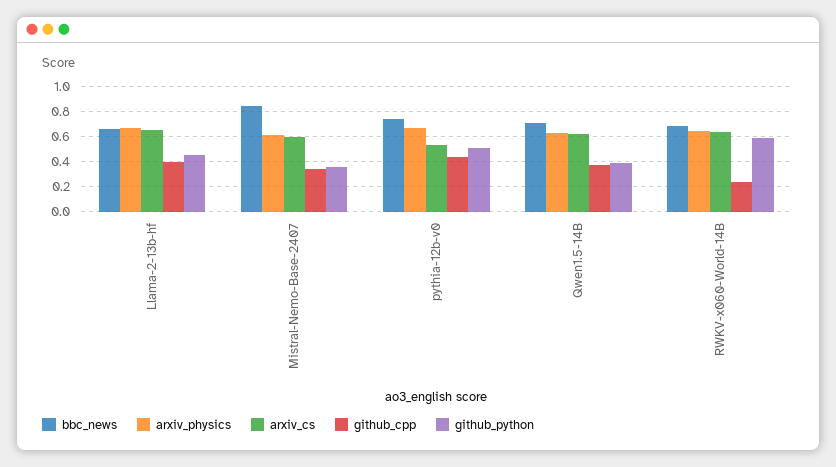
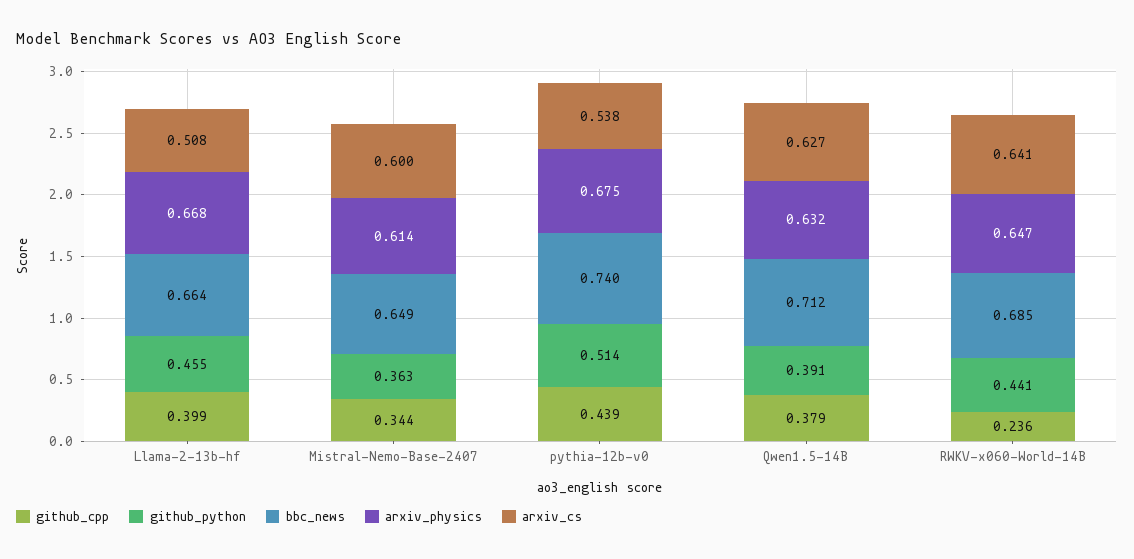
  {
    "bbc_news": {
      "Llama-2-13b-hf": 0.664,
-     "Mistral-Nemo-Base-2407": 0.85,
+     "Mistral-Nemo-Base-2407": 0.649,
      "pythia-12b-v0": 0.74,
      "Qwen1.5-14B": 0.712,
      "RWKV-x060-World-14B": 0.685
    },
    "arxiv_physics": {
      "Llama-2-13b-hf": 0.668,
      "Mistral-Nemo-Base-2407": 0.614,
      "pythia-12b-v0": 0.675,
      "Qwen1.5-14B": 0.632,
      "RWKV-x060-World-14B": 0.647
    },
    "arxiv_cs": {
-     "Llama-2-13b-hf": 0.65,
+     "Llama-2-13b-hf": 0.508,
      "Mistral-Nemo-Base-2407": 0.6,
      "pythia-12b-v0": 0.538,
      "Qwen1.5-14B": 0.627,
      "RWKV-x060-World-14B": 0.641
    },
    "github_cpp": {
      "Llama-2-13b-hf": 0.399,
      "Mistral-Nemo-Base-2407": 0.344,
      "pythia-12b-v0": 0.439,
      "Qwen1.5-14B": 0.379,
      "RWKV-x060-World-14B": 0.236
    },
    "github_python": {
      "Llama-2-13b-hf": 0.455,
      "Mistral-Nemo-Base-2407": 0.363,
      "pythia-12b-v0": 0.514,
      "Qwen1.5-14B": 0.391,
-     "RWKV-x060-World-14B": 0.6
+     "RWKV-x060-World-14B": 0.441
    }
  }

